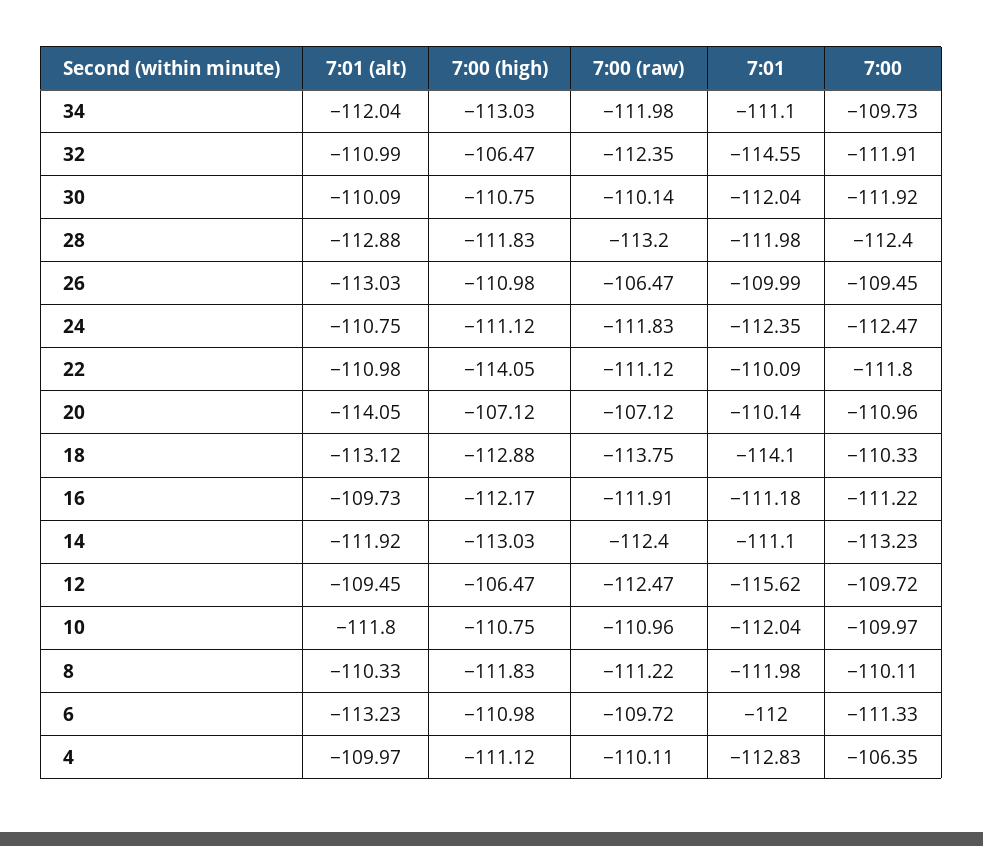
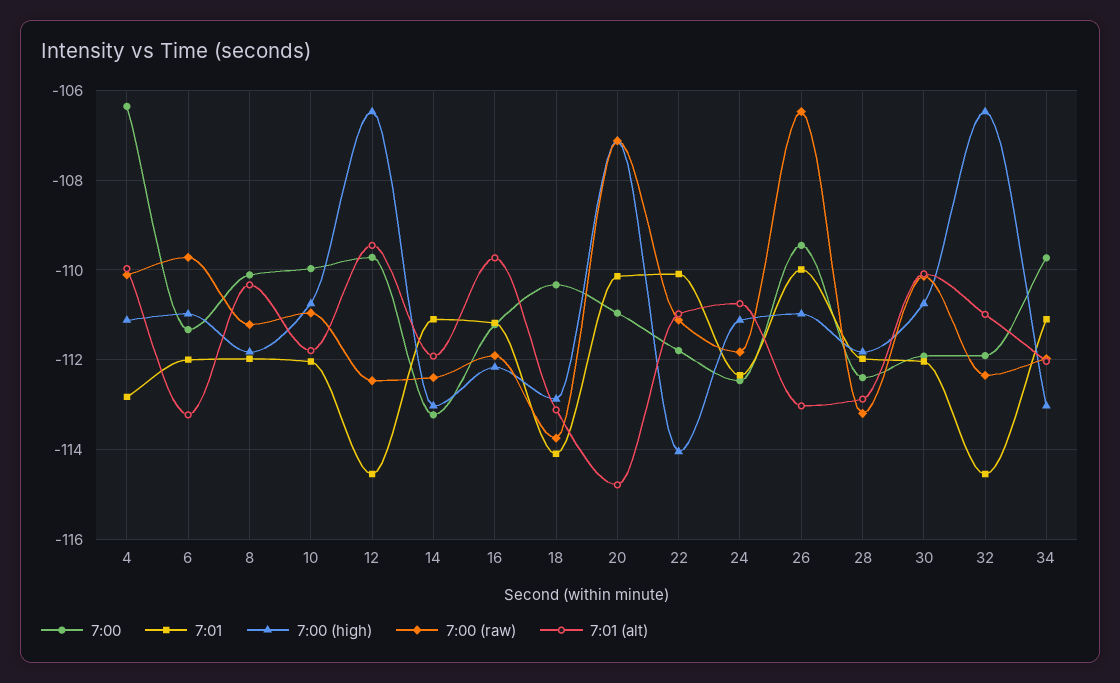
  {
    "7:01 (alt)": {
      "34": -112.04,
      "32": -110.99,
      "30": -110.09,
      "28": -112.88,
      "26": -113.03,
      "24": -110.75,
      "22": -110.98,
-     "20": -114.05,
+     "20": -114.8,
      "18": -113.12,
      "16": -109.73,
      "14": -111.92,
      "12": -109.45,
      "10": -111.8,
      "8": -110.33,
      "6": -113.23,
      "4": -109.97
    },
    "7:00 (high)": {
      "34": -113.03,
      "32": -106.47,
      "30": -110.75,
      "28": -111.83,
      "26": -110.98,
      "24": -111.12,
      "22": -114.05,
      "20": -107.12,
      "18": -112.88,
      "16": -112.17,
      "14": -113.03,
      "12": -106.47,
      "10": -110.75,
      "8": -111.83,
      "6": -110.98,
      "4": -111.12
    },
    "7:00 (raw)": {
      "34": -111.98,
      "32": -112.35,
      "30": -110.14,
      "28": -113.2,
      "26": -106.47,
      "24": -111.83,
      "22": -111.12,
      "20": -107.12,
      "18": -113.75,
      "16": -111.91,
      "14": -112.4,
      "12": -112.47,
      "10": -110.96,
      "8": -111.22,
      "6": -109.72,
      "4": -110.11
    },
    "7:01": {
      "34": -111.1,
      "32": -114.55,
      "30": -112.04,
      "28": -111.98,
      "26": -109.99,
      "24": -112.35,
      "22": -110.09,
      "20": -110.14,
      "18": -114.1,
      "16": -111.18,
      "14": -111.1,
-     "12": -115.62,
+     "12": -114.6,
      "10": -112.04,
      "8": -111.98,
      "6": -112,
      "4": -112.83
    },
    "7:00": {
      "34": -109.73,
      "32": -111.91,
      "30": -111.92,
      "28": -112.4,
      "26": -109.45,
      "24": -112.47,
      "22": -111.8,
      "20": -110.96,
      "18": -110.33,
      "16": -111.22,
      "14": -113.23,
      "12": -109.72,
      "10": -109.97,
      "8": -110.11,
      "6": -111.33,
      "4": -106.35
    }
  }

